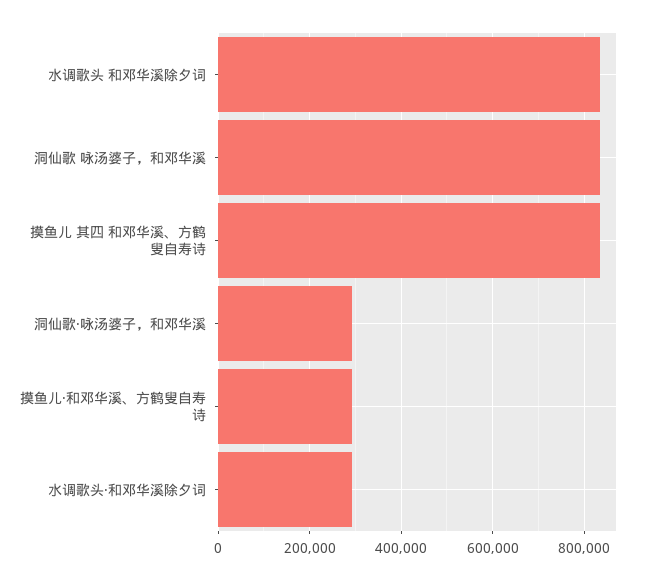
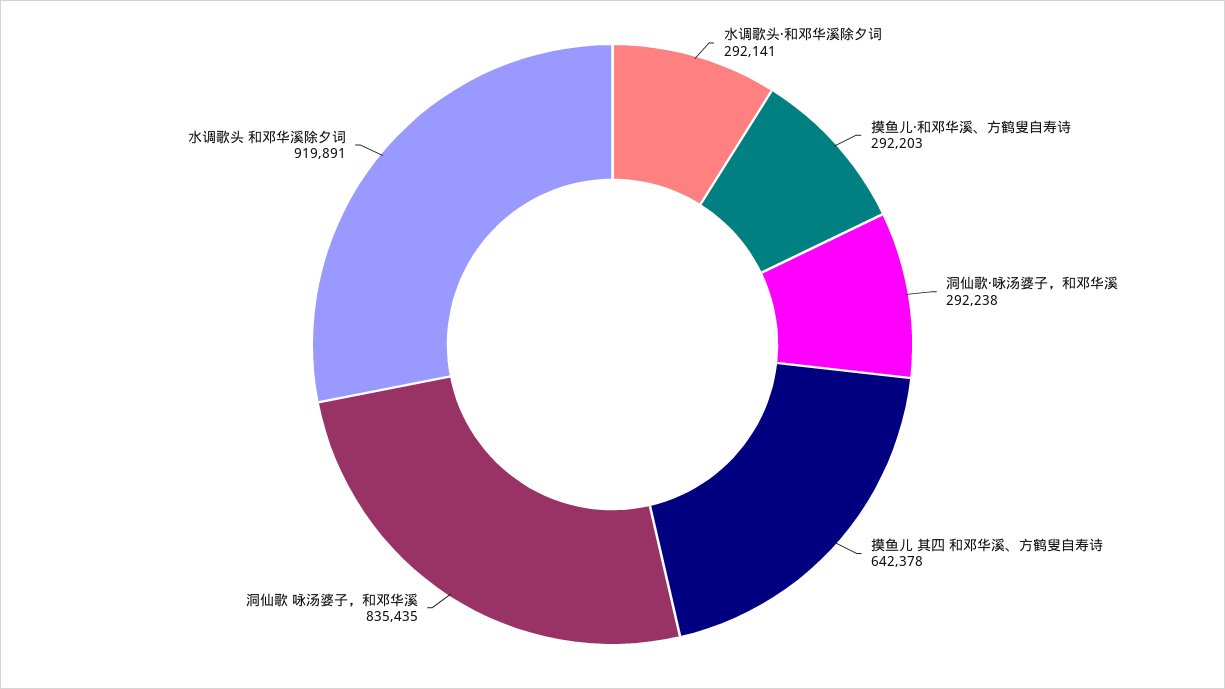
  {
-   "水调歌头 和邓华溪除夕词": 840000,
+   "水调歌头 和邓华溪除夕词": 919891,
    "洞仙歌 咏汤婆子，和邓华溪": 835435,
-   "摸鱼儿 其四 和邓华溪、方鹤叟自寿诗": 840000,
+   "摸鱼儿 其四 和邓华溪、方鹤叟自寿诗": 642378,
    "洞仙歌·咏汤婆子，和邓华溪": 292238,
    "摸鱼儿·和邓华溪、方鹤叟自寿诗": 292203,
    "水调歌头·和邓华溪除夕词": 292141
  }

